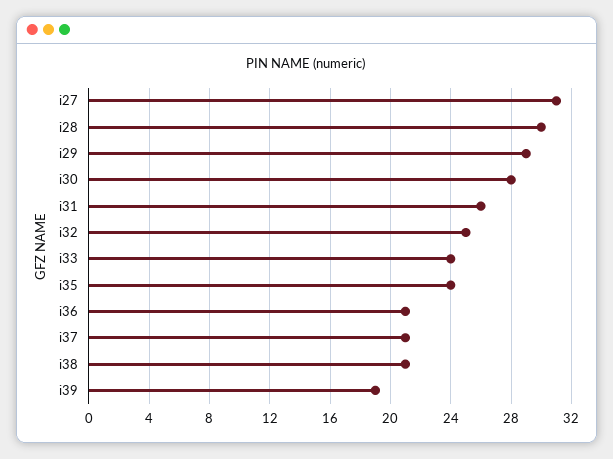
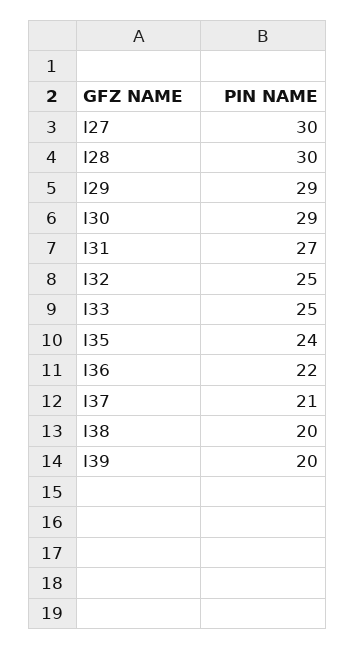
  {
-   "i27": 31,
+   "i27": 30,
    "i28": 30,
    "i29": 29,
-   "i30": 28,
+   "i30": 29,
-   "i31": 26,
+   "i31": 27,
    "i32": 25,
-   "i33": 24,
+   "i33": 25,
    "i35": 24,
-   "i36": 21,
+   "i36": 22,
    "i37": 21,
-   "i38": 21,
+   "i38": 20,
-   "i39": 19
+   "i39": 20
  }

